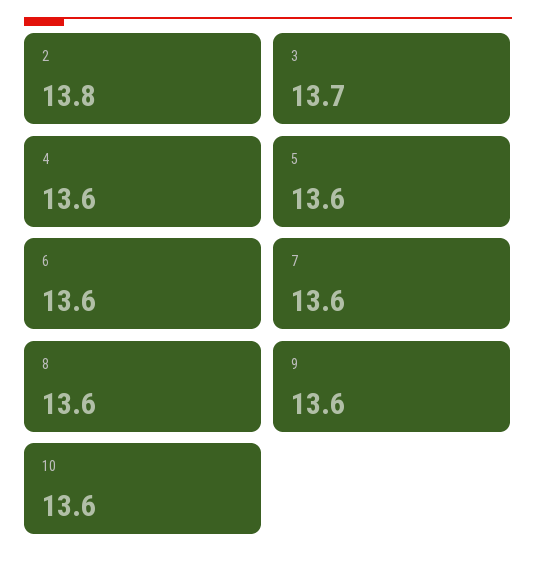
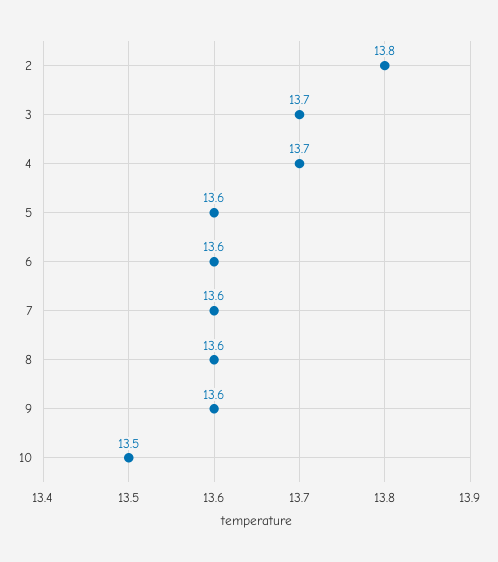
  {
    "2": 13.8,
    "3": 13.7,
-   "4": 13.6,
+   "4": 13.7,
    "5": 13.6,
    "6": 13.6,
    "7": 13.6,
    "8": 13.6,
    "9": 13.6,
-   "10": 13.6
+   "10": 13.5
  }

